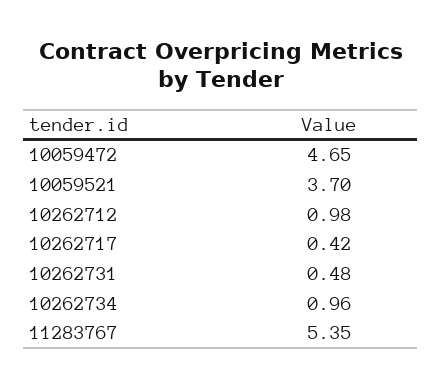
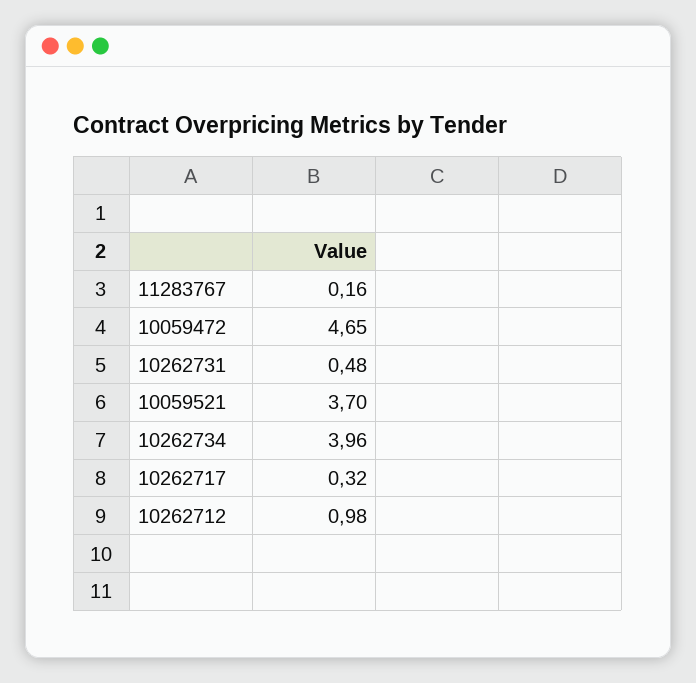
  {
    "10059472": 4.65,
    "10059521": 3.7,
    "10262712": 0.98,
-   "10262717": 0.42,
+   "10262717": 0.32,
    "10262731": 0.48,
-   "10262734": 0.96,
+   "10262734": 3.96,
-   "11283767": 5.35
+   "11283767": 0.16
  }

